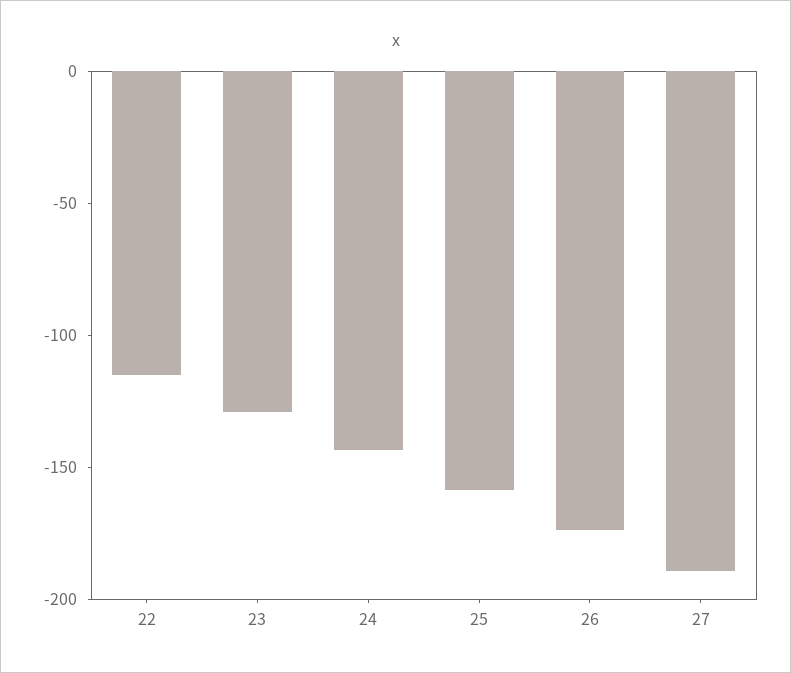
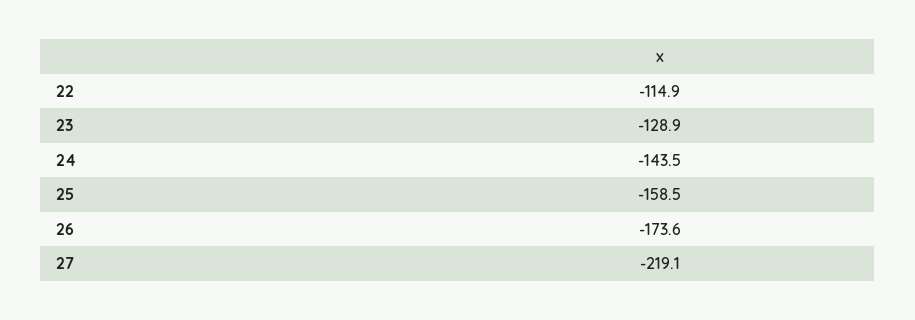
  {
    "22": -114.9,
    "23": -128.9,
    "24": -143.5,
    "25": -158.5,
    "26": -173.6,
-   "27": -190
+   "27": -219.1
  }

